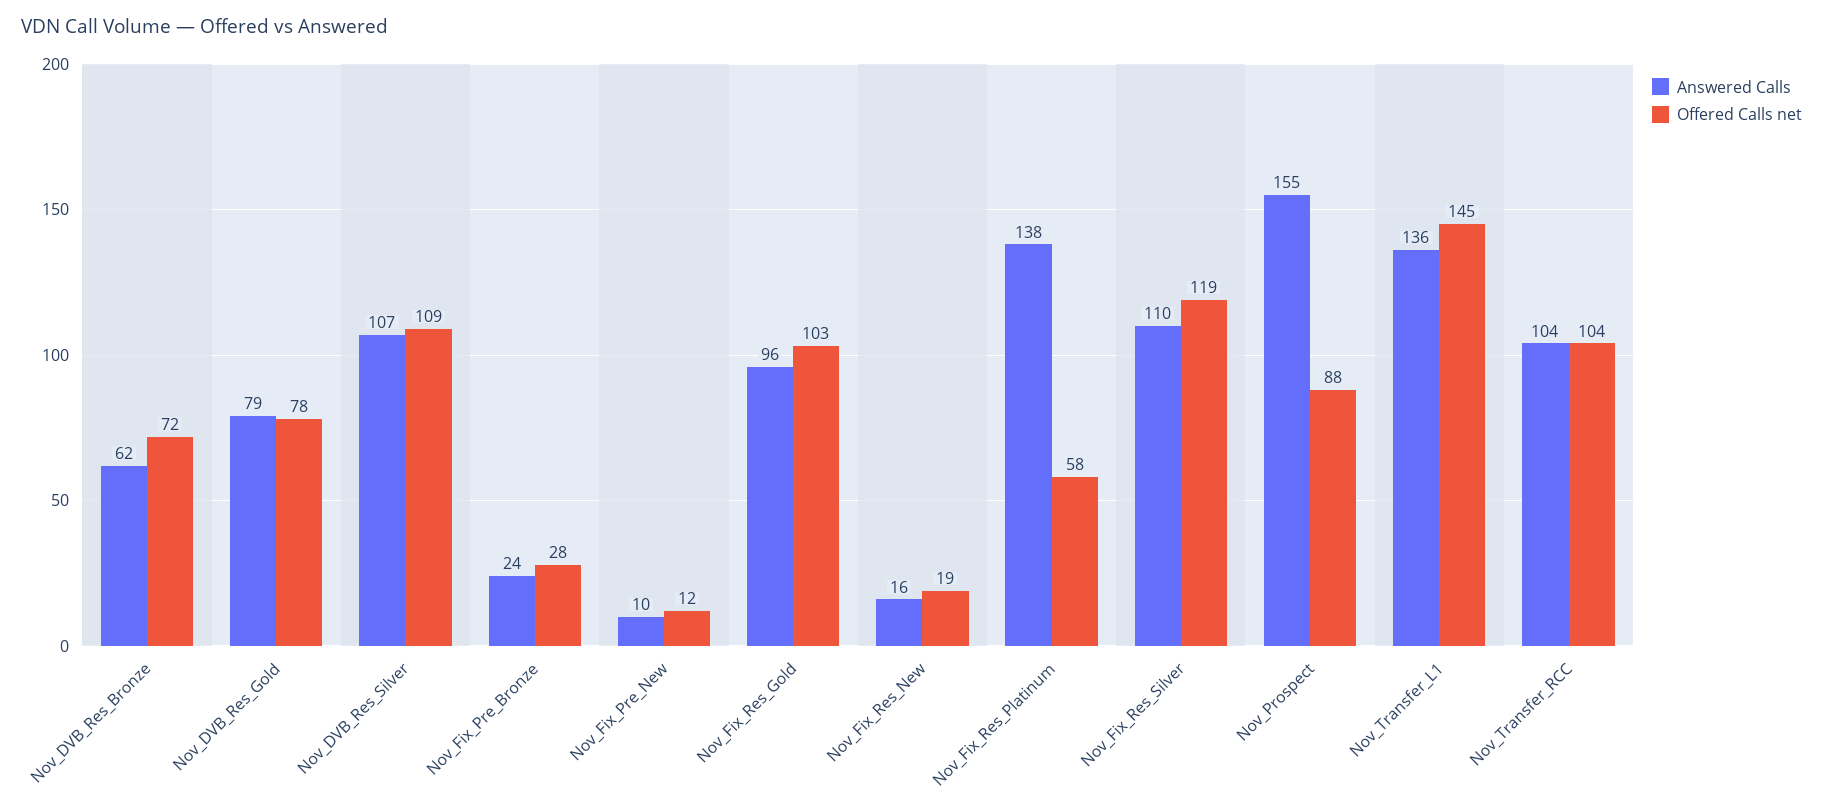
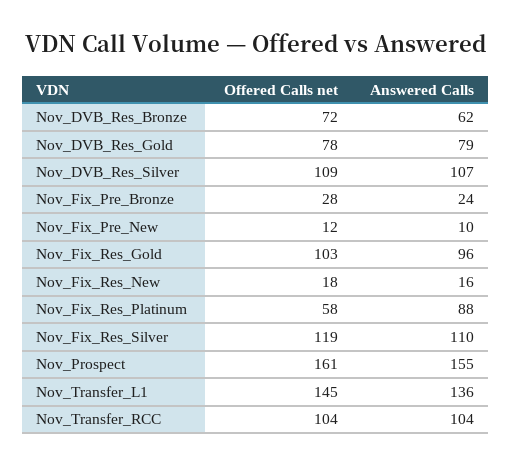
  {
    "Answered Calls": {
      "Nov_DVB_Res_Bronze": 62,
      "Nov_DVB_Res_Gold": 79,
      "Nov_DVB_Res_Silver": 107,
      "Nov_Fix_Pre_Bronze": 24,
      "Nov_Fix_Pre_New": 10,
      "Nov_Fix_Res_Gold": 96,
      "Nov_Fix_Res_New": 16,
-     "Nov_Fix_Res_Platinum": 138,
+     "Nov_Fix_Res_Platinum": 88,
      "Nov_Fix_Res_Silver": 110,
      "Nov_Prospect": 155,
      "Nov_Transfer_L1": 136,
      "Nov_Transfer_RCC": 104
    },
    "Offered Calls net": {
      "Nov_DVB_Res_Bronze": 72,
      "Nov_DVB_Res_Gold": 78,
      "Nov_DVB_Res_Silver": 109,
      "Nov_Fix_Pre_Bronze": 28,
      "Nov_Fix_Pre_New": 12,
      "Nov_Fix_Res_Gold": 103,
-     "Nov_Fix_Res_New": 19,
+     "Nov_Fix_Res_New": 18,
      "Nov_Fix_Res_Platinum": 58,
      "Nov_Fix_Res_Silver": 119,
-     "Nov_Prospect": 88,
+     "Nov_Prospect": 161,
      "Nov_Transfer_L1": 145,
      "Nov_Transfer_RCC": 104
    }
  }

